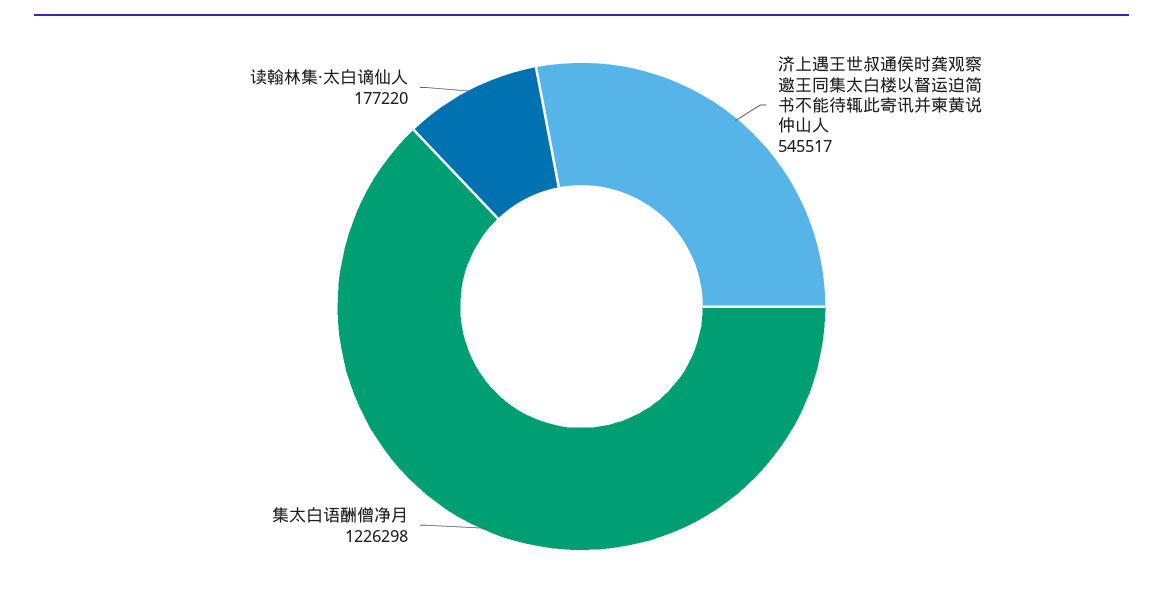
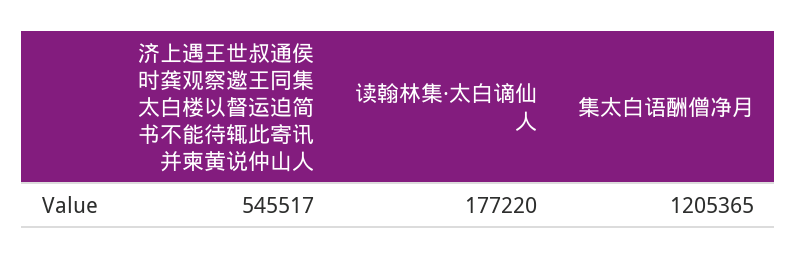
  {
    "济上遇王世叔通侯时龚观察邀王同集太白楼以督运迫简书不能待辄此寄讯并柬黄说仲山人": 545517,
-   "集太白语酬僧净月": 1226298,
+   "集太白语酬僧净月": 1205365,
    "读翰林集·太白谪仙人": 177220
  }

